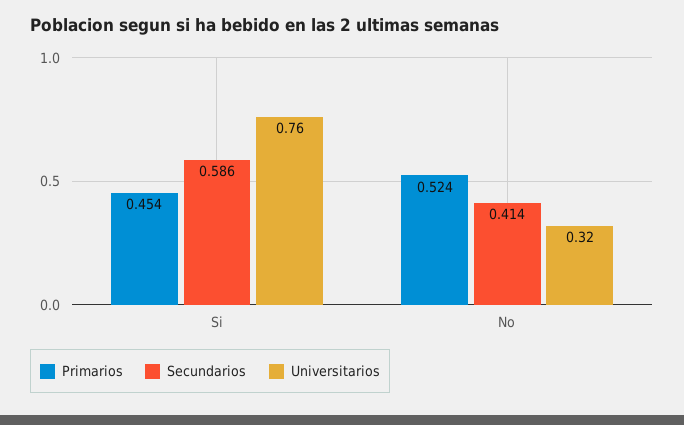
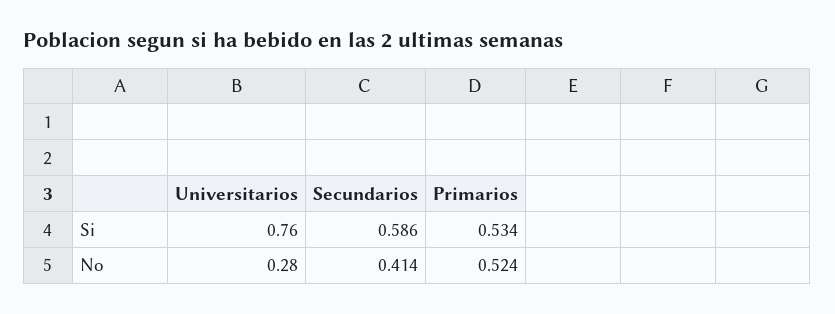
  {
    "Primarios": {
-     "Si": 0.454,
+     "Si": 0.534,
      "No": 0.524
    },
    "Secundarios": {
      "Si": 0.586,
      "No": 0.414
    },
    "Universitarios": {
      "Si": 0.76,
-     "No": 0.32
+     "No": 0.28
    }
  }

